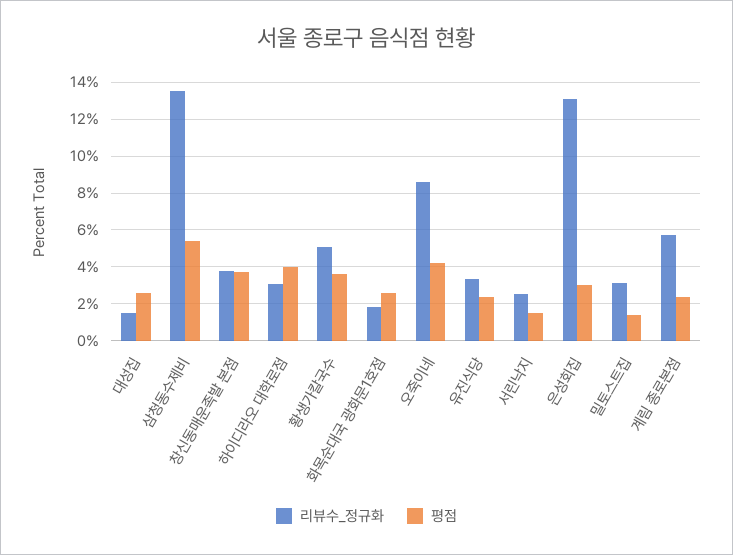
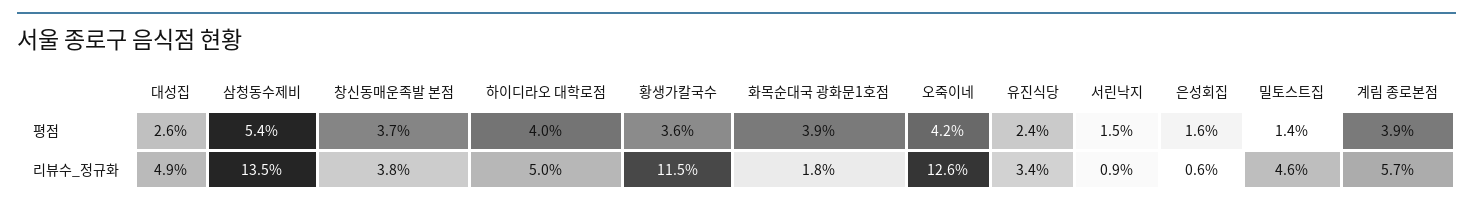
  {
    "리뷰수_정규화": {
-     "대성집": 1.5,
+     "대성집": 4.9,
      "삼청동수제비": 13.5,
      "창신동매운족발 본점": 3.8,
-     "하이디라오 대학로점": 3,
+     "하이디라오 대학로점": 5,
-     "황생가칼국수": 5,
+     "황생가칼국수": 11.5,
      "화목순대국 광화문1호점": 1.8,
-     "오죽이네": 8.5,
+     "오죽이네": 12.6,
      "유진식당": 3.4,
-     "서린낙지": 2.5,
+     "서린낙지": 0.9,
-     "은성회집": 13,
+     "은성회집": 0.6,
-     "밀토스트집": 3,
+     "밀토스트집": 4.6,
      "계림 종로본점": 5.7
    },
    "평점": {
      "대성집": 2.6,
      "삼청동수제비": 5.4,
      "창신동매운족발 본점": 3.7,
      "하이디라오 대학로점": 4,
      "황생가칼국수": 3.6,
-     "화목순대국 광화문1호점": 2.5,
+     "화목순대국 광화문1호점": 3.9,
      "오죽이네": 4.2,
      "유진식당": 2.4,
      "서린낙지": 1.5,
-     "은성회집": 3,
+     "은성회집": 1.6,
      "밀토스트집": 1.4,
-     "계림 종로본점": 2.5
+     "계림 종로본점": 3.9
    }
  }

